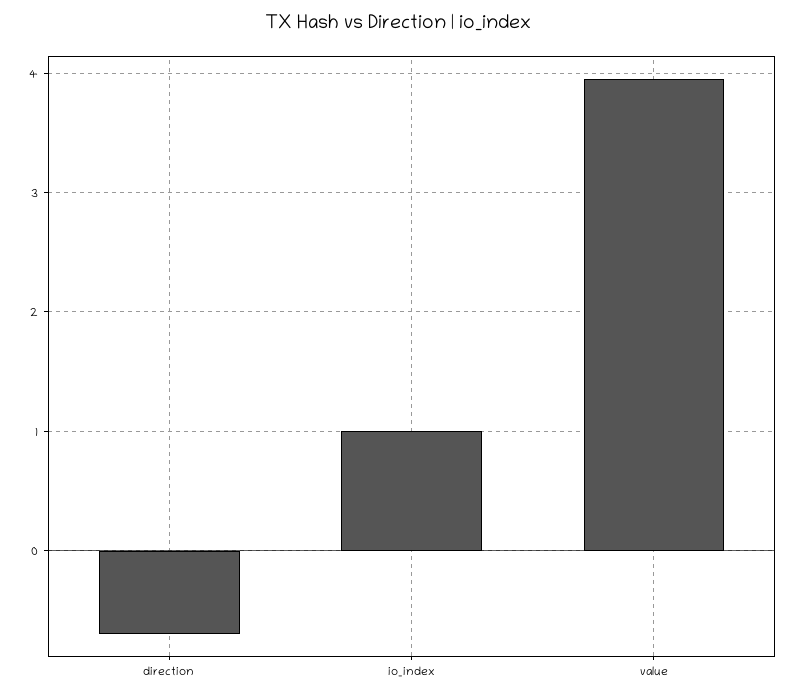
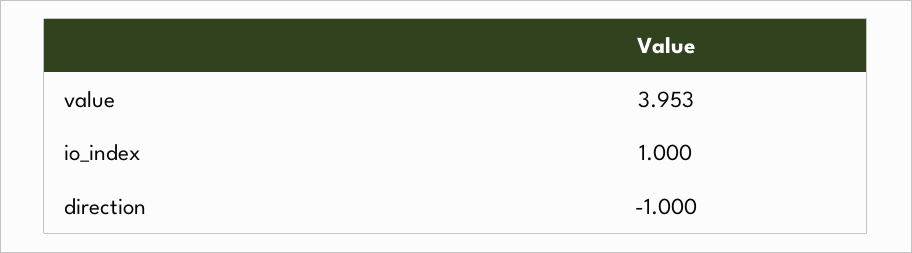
  {
-   "direction": -0.7,
+   "direction": -1,
    "io_index": 1,
    "value": 3.953
  }

